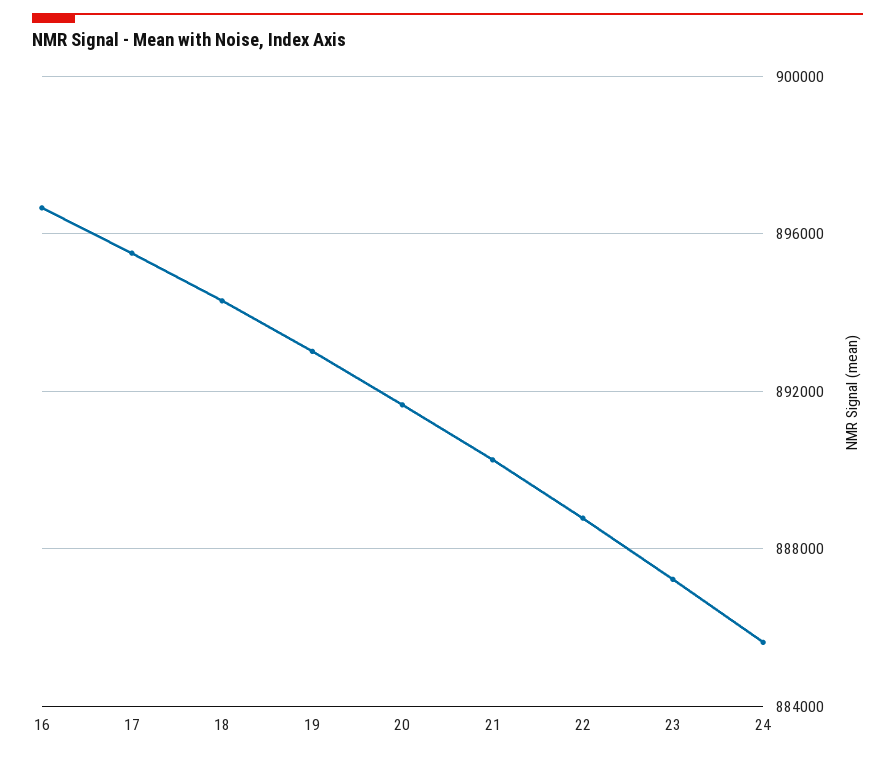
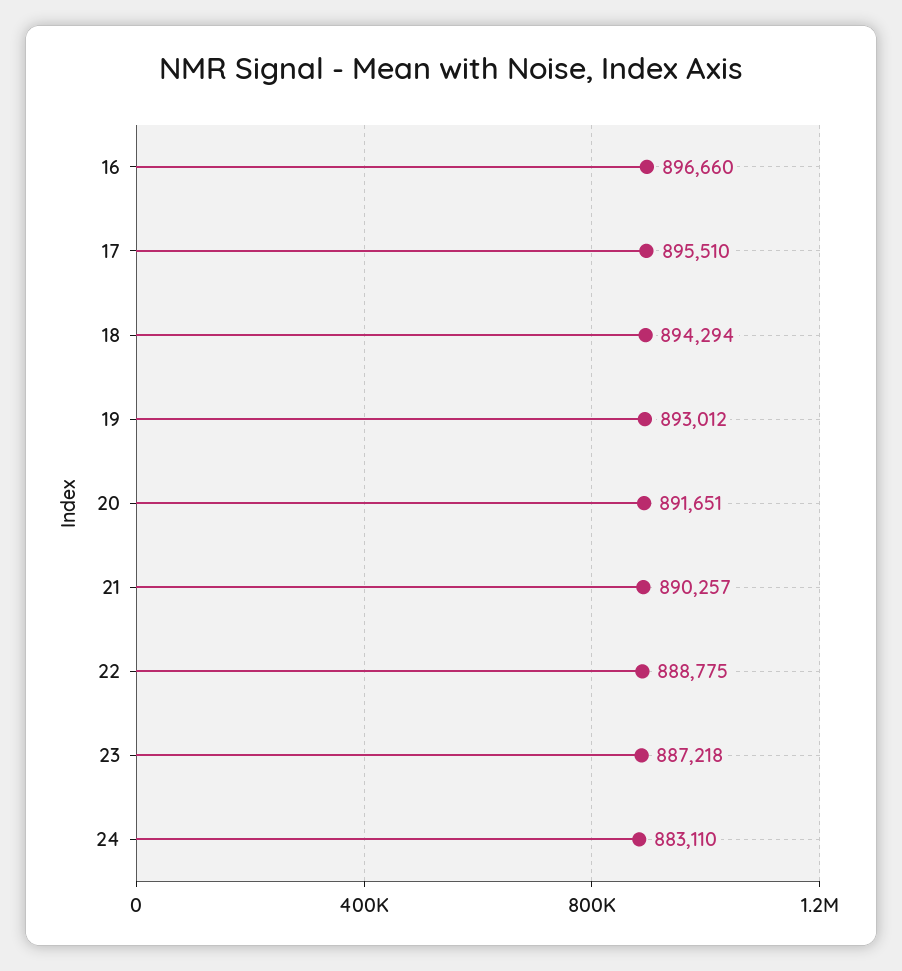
  {
    "16": 896660,
    "17": 895510,
    "18": 894294,
    "19": 893012,
    "20": 891651,
    "21": 890257,
    "22": 888775,
    "23": 887218,
-   "24": 885500
+   "24": 883110
  }

